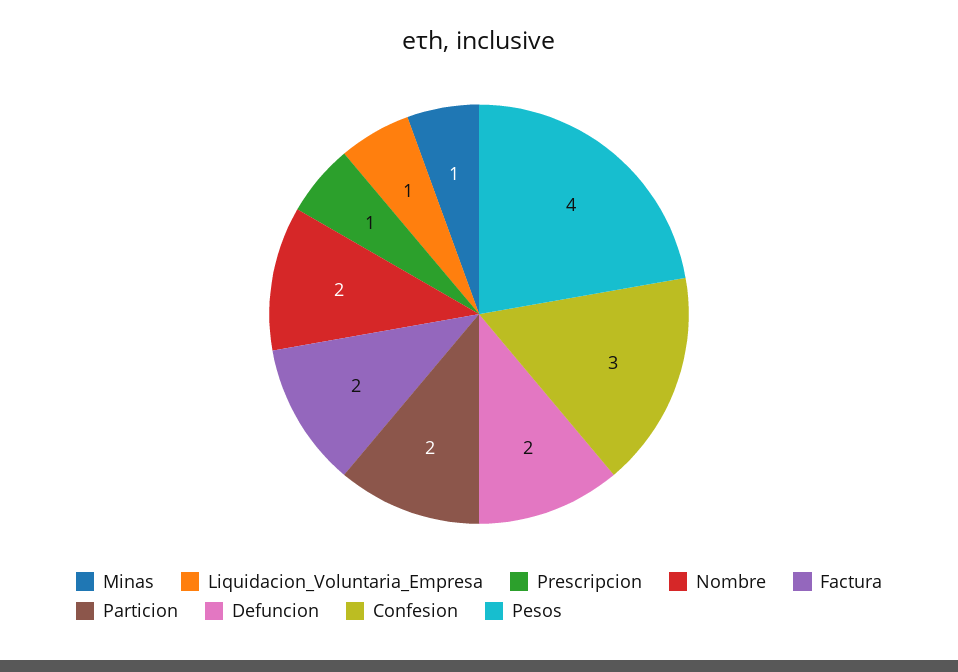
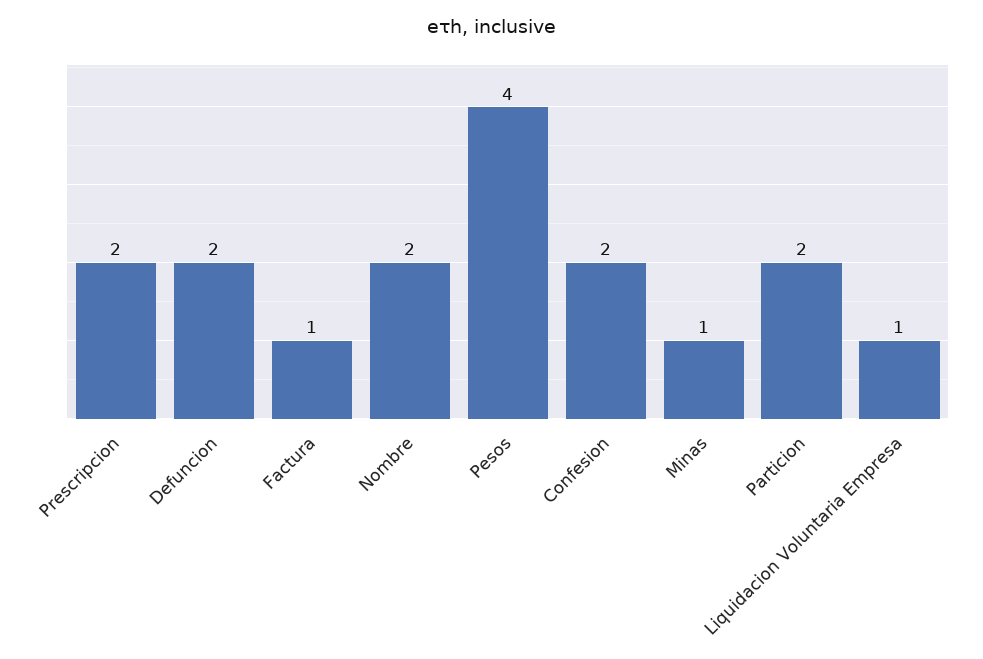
  {
    "Minas": 1,
    "Liquidacion_Voluntaria_Empresa": 1,
-   "Prescripcion": 1,
+   "Prescripcion": 2,
    "Nombre": 2,
-   "Factura": 2,
+   "Factura": 1,
    "Particion": 2,
    "Defuncion": 2,
-   "Confesion": 3,
+   "Confesion": 2,
    "Pesos": 4
  }

